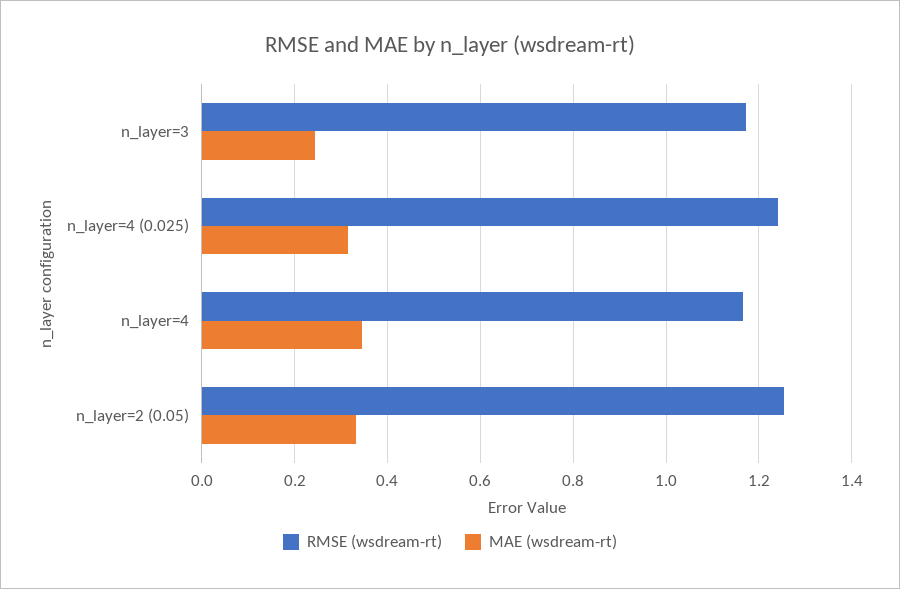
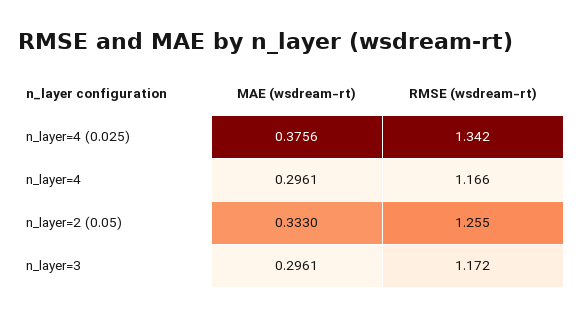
  {
    "RMSE (wsdream-rt)": {
      "n_layer=3": 1.172,
-     "n_layer=4 (0.025)": 1.24,
+     "n_layer=4 (0.025)": 1.342,
      "n_layer=4": 1.166,
      "n_layer=2 (0.05)": 1.255
    },
    "MAE (wsdream-rt)": {
-     "n_layer=3": 0.24,
+     "n_layer=3": 0.2961,
-     "n_layer=4 (0.025)": 0.32,
+     "n_layer=4 (0.025)": 0.3756,
-     "n_layer=4": 0.34,
+     "n_layer=4": 0.2961,
      "n_layer=2 (0.05)": 0.333
    }
  }

